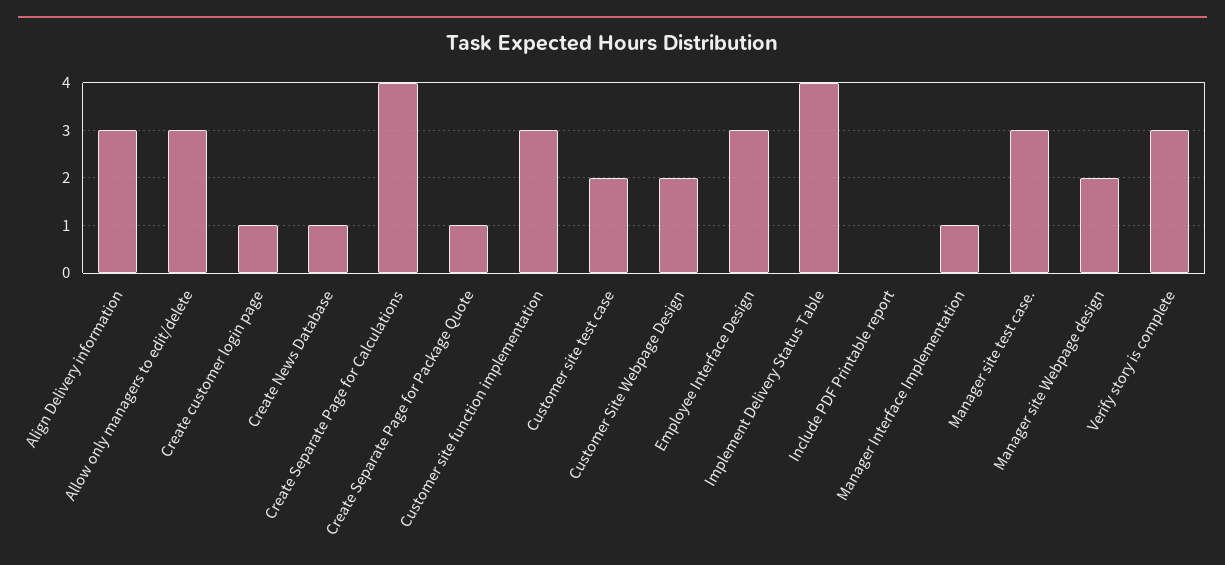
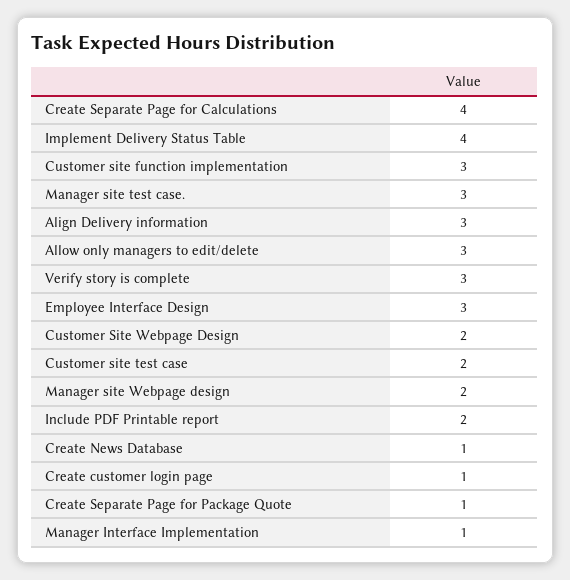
  {
    "Align Delivery information": 3,
    "Allow only managers to edit/delete": 3,
    "Create customer login page": 1,
    "Create News Database": 1,
    "Create Separate Page for Calculations": 4,
    "Create Separate Page for Package Quote": 1,
    "Customer site function implementation": 3,
    "Customer site test case": 2,
    "Customer Site Webpage Design": 2,
    "Employee Interface Design": 3,
    "Implement Delivery Status Table": 4,
-   "Include PDF Printable report": 0,
+   "Include PDF Printable report": 2,
    "Manager Interface Implementation": 1,
    "Manager site test case.": 3,
    "Manager site Webpage design": 2,
    "Verify story is complete": 3
  }

